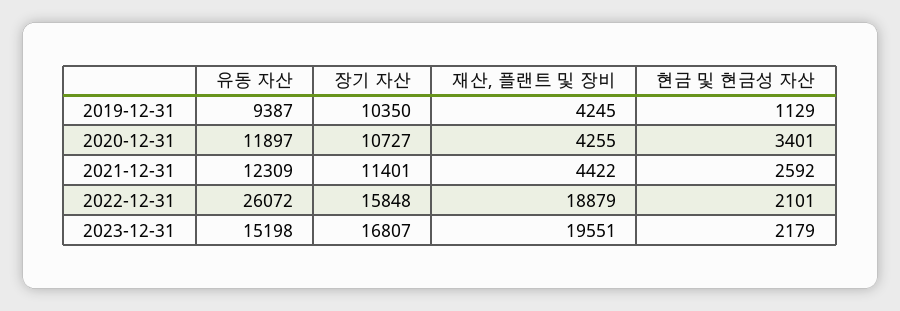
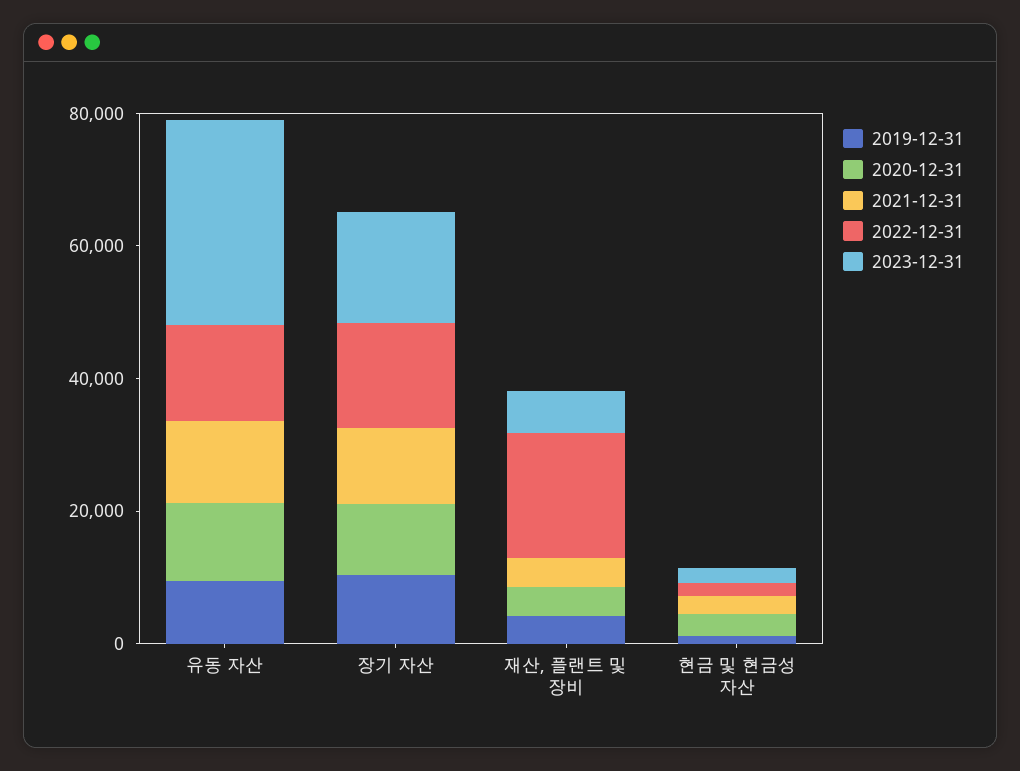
  {
    "2019-12-31": {
      "유동 자산": 9387,
      "장기 자산": 10350,
      "재산, 플랜트 및 장비": 4245,
      "현금 및 현금성 자산": 1129
    },
    "2020-12-31": {
      "유동 자산": 11897,
      "장기 자산": 10727,
      "재산, 플랜트 및 장비": 4255,
      "현금 및 현금성 자산": 3401
    },
    "2021-12-31": {
      "유동 자산": 12309,
      "장기 자산": 11401,
      "재산, 플랜트 및 장비": 4422,
      "현금 및 현금성 자산": 2592
    },
    "2022-12-31": {
-     "유동 자산": 26072,
+     "유동 자산": 15000,
      "장기 자산": 15848,
      "재산, 플랜트 및 장비": 18879,
      "현금 및 현금성 자산": 2101
    },
    "2023-12-31": {
-     "유동 자산": 15198,
+     "유동 자산": 30000,
      "장기 자산": 16807,
-     "재산, 플랜트 및 장비": 19551,
+     "재산, 플랜트 및 장비": 5000,
      "현금 및 현금성 자산": 2179
    }
  }

